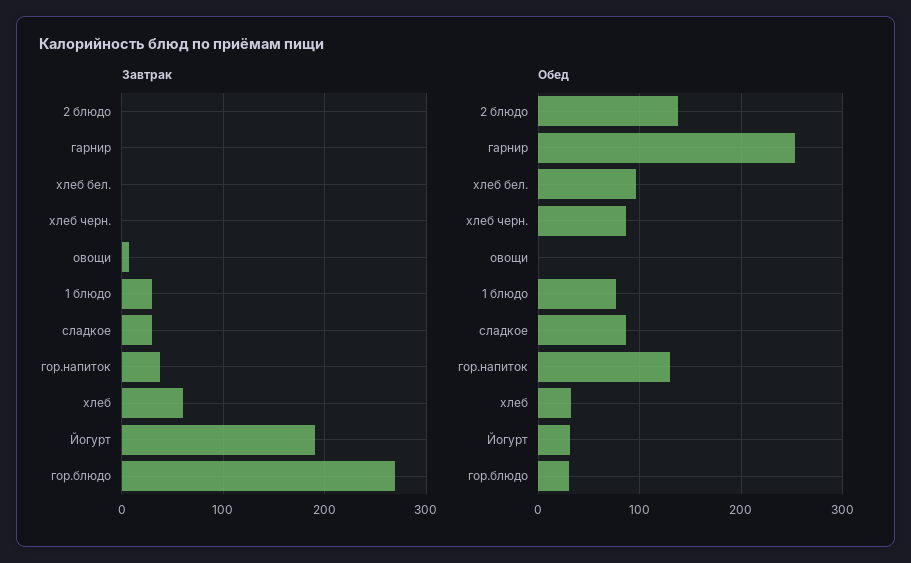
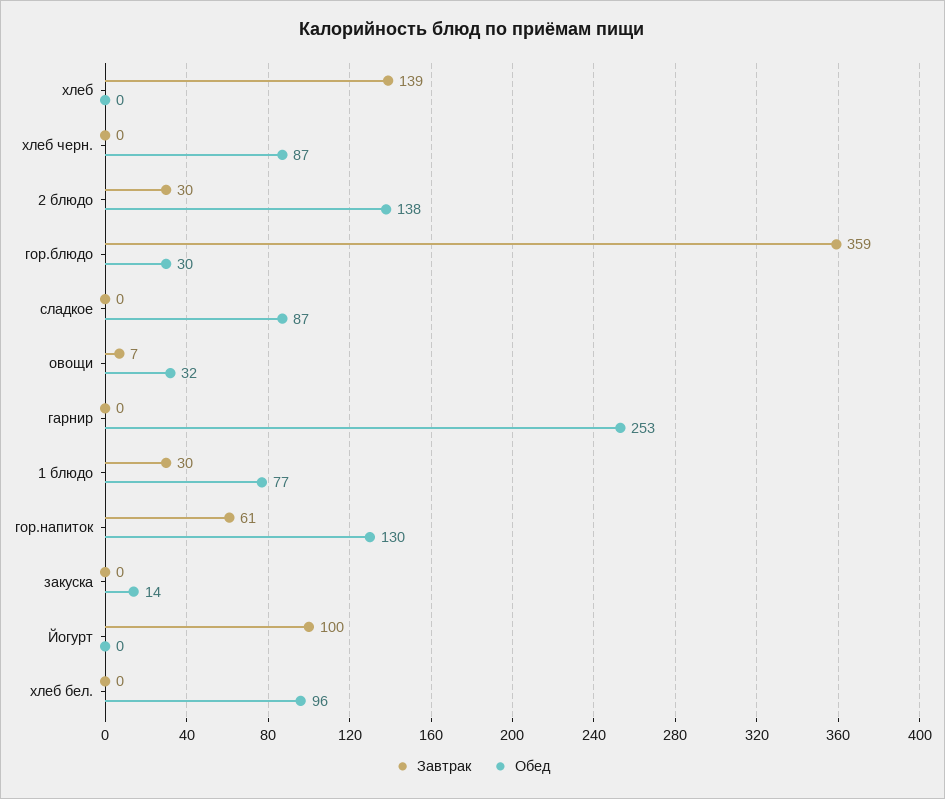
  {
    "Завтрак": {
-     "2 блюдо": 0,
+     "2 блюдо": 30,
      "гарнир": 0,
      "хлеб бел.": 0,
      "хлеб черн.": 0,
      "овощи": 7,
      "1 блюдо": 30,
-     "сладкое": 30,
+     "сладкое": 0,
-     "гор.напиток": 40,
+     "гор.напиток": 61,
-     "хлеб": 60,
+     "хлеб": 139,
-     "Йогурт": 190,
+     "Йогурт": 100,
-     "гор.блюдо": 270
+     "гор.блюдо": 359,
+     "закуска": 0
    },
    "Обед": {
      "2 блюдо": 138,
      "гарнир": 253,
      "хлеб бел.": 96,
      "хлеб черн.": 87,
-     "овощи": 0,
+     "овощи": 32,
      "1 блюдо": 77,
      "сладкое": 87,
      "гор.напиток": 130,
-     "хлеб": 30,
+     "хлеб": 0,
-     "Йогурт": 30,
+     "Йогурт": 0,
-     "гор.блюдо": 30
+     "гор.блюдо": 30,
+     "закуска": 14
    }
  }

